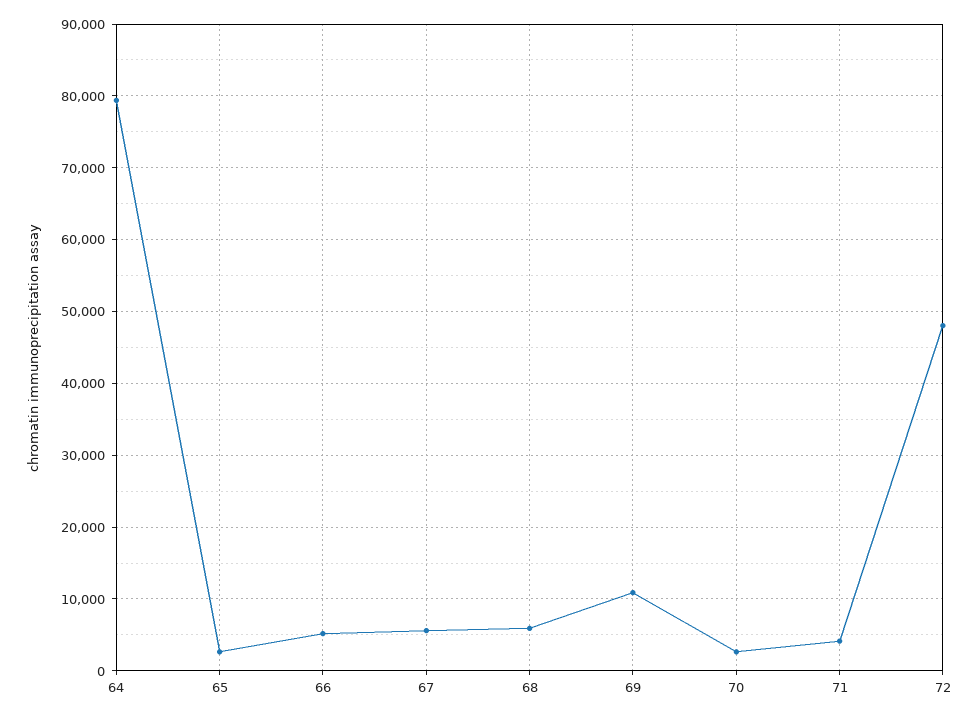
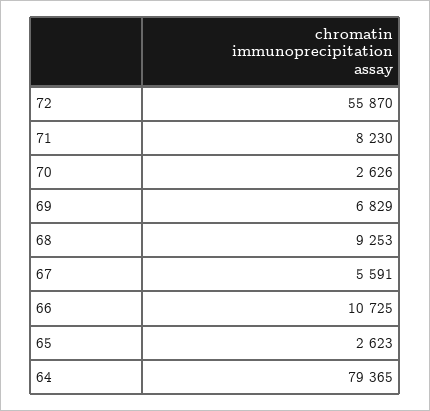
  {
    "64": 79365,
    "65": 2623,
-   "66": 5000,
+   "66": 10725,
    "67": 5591,
-   "68": 6000,
+   "68": 9253,
-   "69": 11000,
+   "69": 6829,
    "70": 2626,
-   "71": 4000,
+   "71": 8230,
-   "72": 48000
+   "72": 55870
  }

